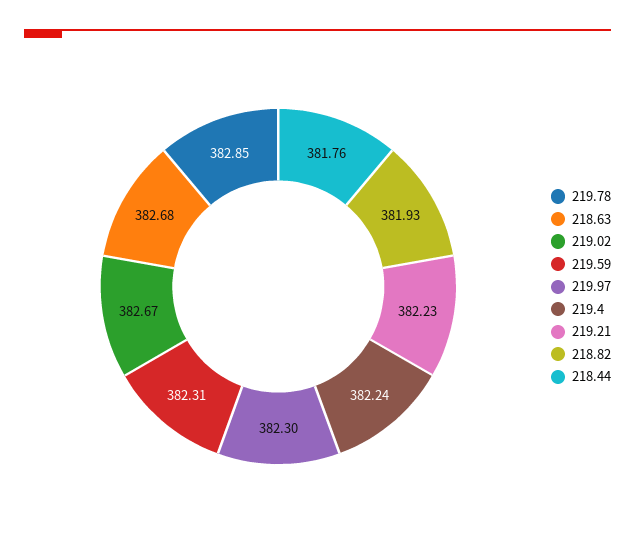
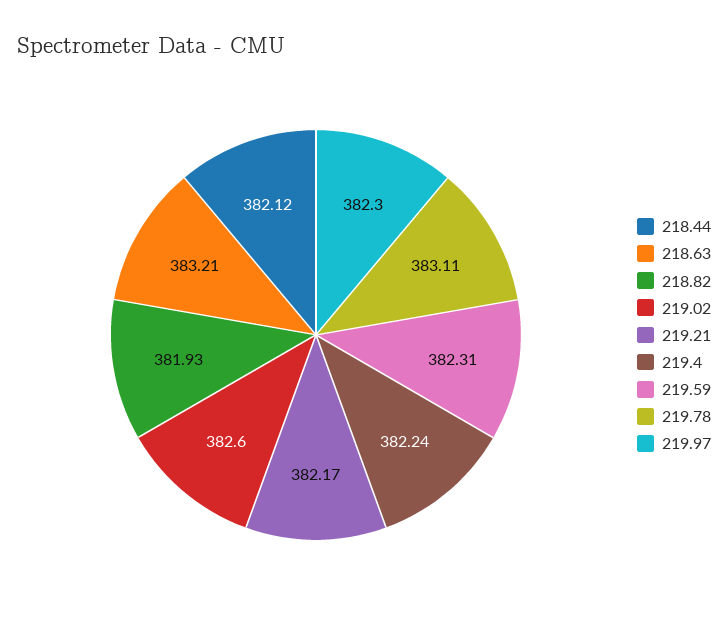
  {
-   "219.78": 382.85,
+   "219.78": 383.11,
-   "218.63": 382.68,
+   "218.63": 383.21,
-   "219.02": 382.67,
+   "219.02": 382.6,
    "219.59": 382.31,
    "219.97": 382.3,
    "219.4": 382.24,
-   "219.21": 382.23,
+   "219.21": 382.17,
    "218.82": 381.93,
-   "218.44": 381.76
+   "218.44": 382.12
  }

